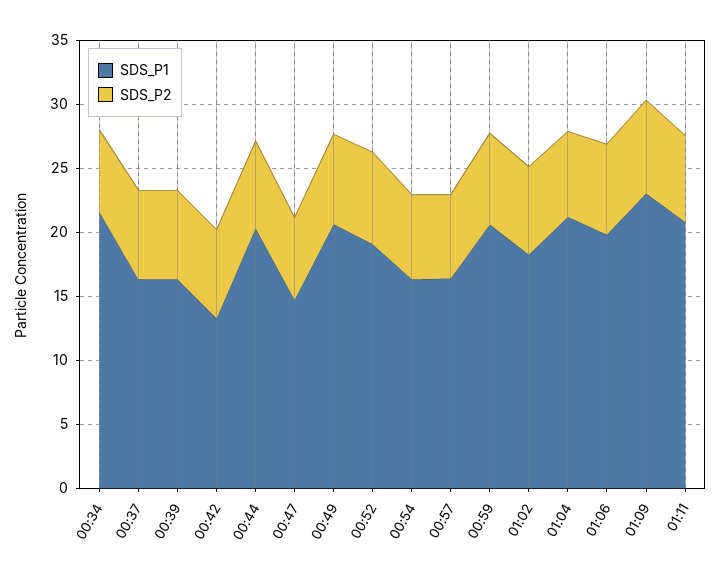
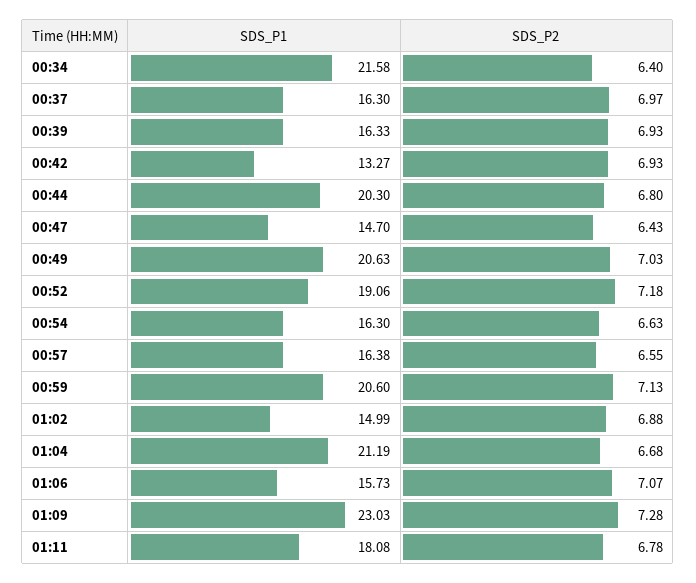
  {
    "SDS_P1": {
      "00:34": 21.58,
      "00:37": 16.3,
      "00:39": 16.33,
      "00:42": 13.27,
      "00:44": 20.3,
      "00:47": 14.7,
      "00:49": 20.63,
      "00:52": 19.06,
      "00:54": 16.3,
      "00:57": 16.38,
      "00:59": 20.6,
-     "01:02": 18,
+     "01:02": 14.99,
      "01:04": 21.19,
-     "01:06": 20,
+     "01:06": 15.73,
      "01:09": 23.03,
-     "01:11": 21
+     "01:11": 18.08
    },
    "SDS_P2": {
      "00:34": 6.4,
      "00:37": 6.97,
      "00:39": 6.93,
      "00:42": 6.93,
      "00:44": 6.8,
      "00:47": 6.43,
      "00:49": 7.03,
      "00:52": 7.18,
      "00:54": 6.63,
      "00:57": 6.55,
      "00:59": 7.13,
      "01:02": 6.88,
      "01:04": 6.68,
      "01:06": 7.07,
      "01:09": 7.28,
      "01:11": 6.78
    }
  }

